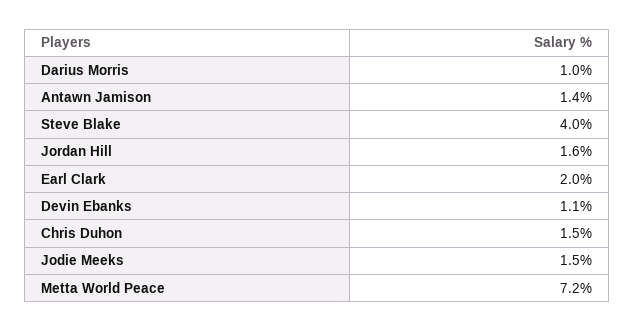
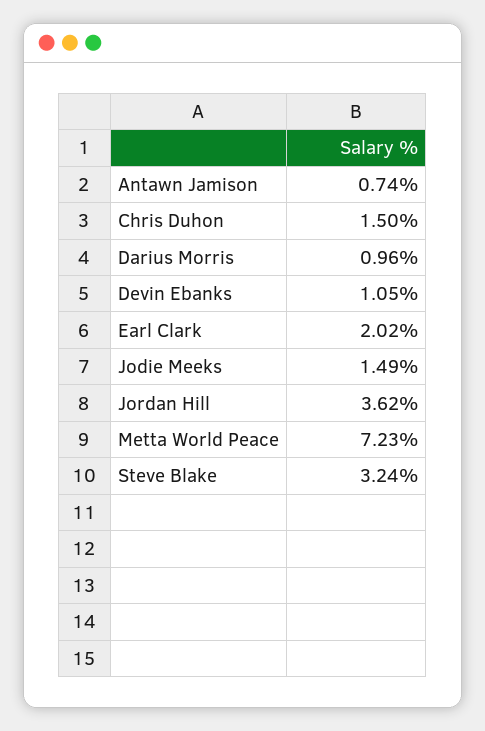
  {
    "Darius Morris": 0.96,
-   "Antawn Jamison": 1.4,
+   "Antawn Jamison": 0.74,
-   "Steve Blake": 4,
+   "Steve Blake": 3.24,
-   "Jordan Hill": 1.6,
+   "Jordan Hill": 3.62,
    "Earl Clark": 2.02,
    "Devin Ebanks": 1.05,
    "Chris Duhon": 1.5,
    "Jodie Meeks": 1.49,
    "Metta World Peace": 7.23
  }

